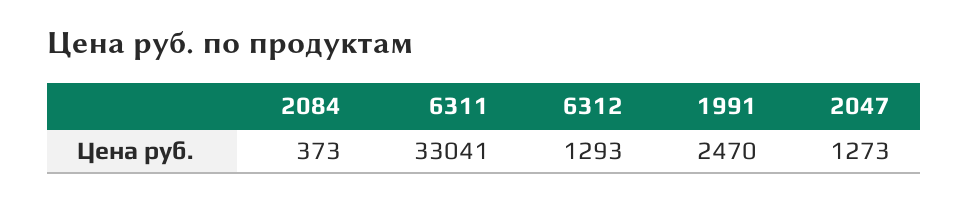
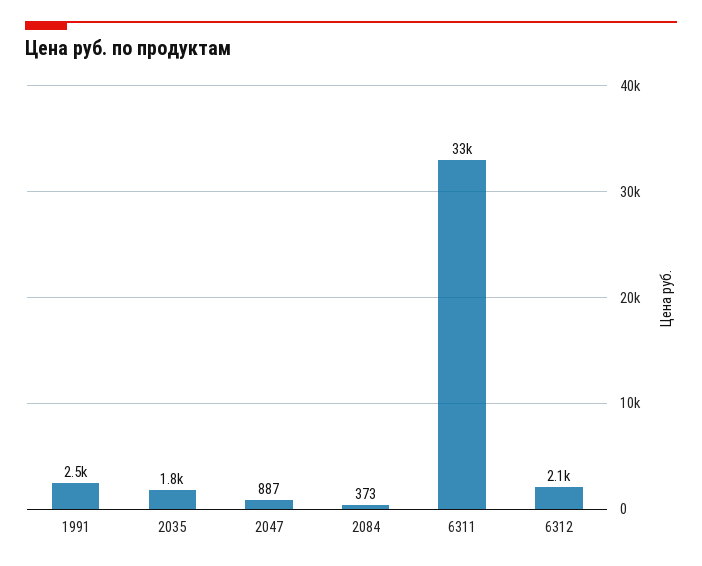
  {
    "2084": 373,
    "6311": 33041,
-   "6312": 1293,
+   "6312": 2100,
    "1991": 2470,
-   "2047": 1273
+   "2047": 887,
+   "2035": 1800
  }

